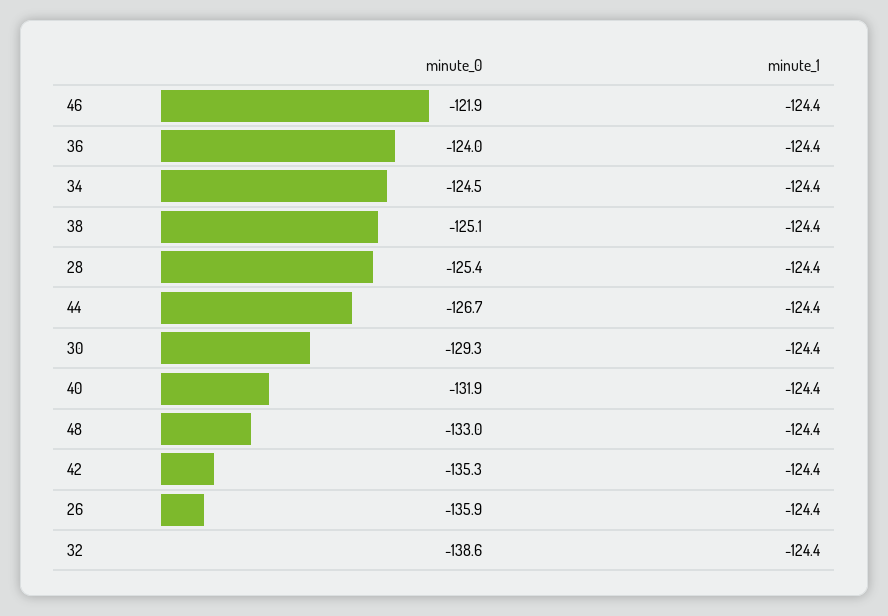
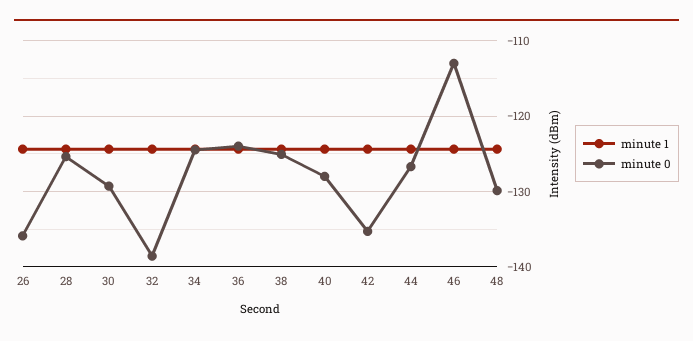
  {
    "minute_0": {
-     "46": -121.9,
+     "46": -113,
      "36": -124,
      "34": -124.5,
      "38": -125.1,
      "28": -125.4,
      "44": -126.7,
      "30": -129.3,
-     "40": -131.9,
+     "40": -128,
-     "48": -133,
+     "48": -130,
      "42": -135.3,
      "26": -135.9,
      "32": -138.6
    },
    "minute_1": {
      "46": -124.4,
      "36": -124.4,
      "34": -124.4,
      "38": -124.4,
      "28": -124.4,
      "44": -124.4,
      "30": -124.4,
      "40": -124.4,
      "48": -124.4,
      "42": -124.4,
      "26": -124.4,
      "32": -124.4
    }
  }

